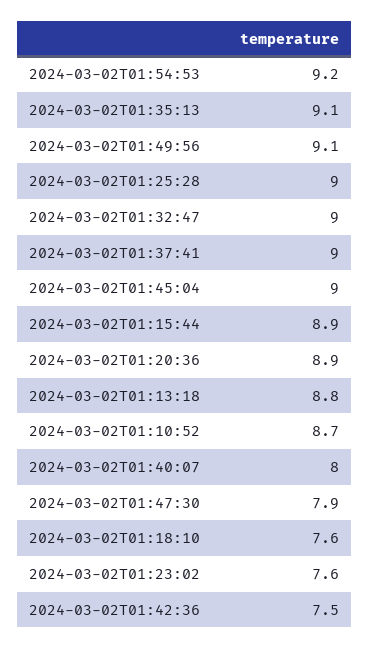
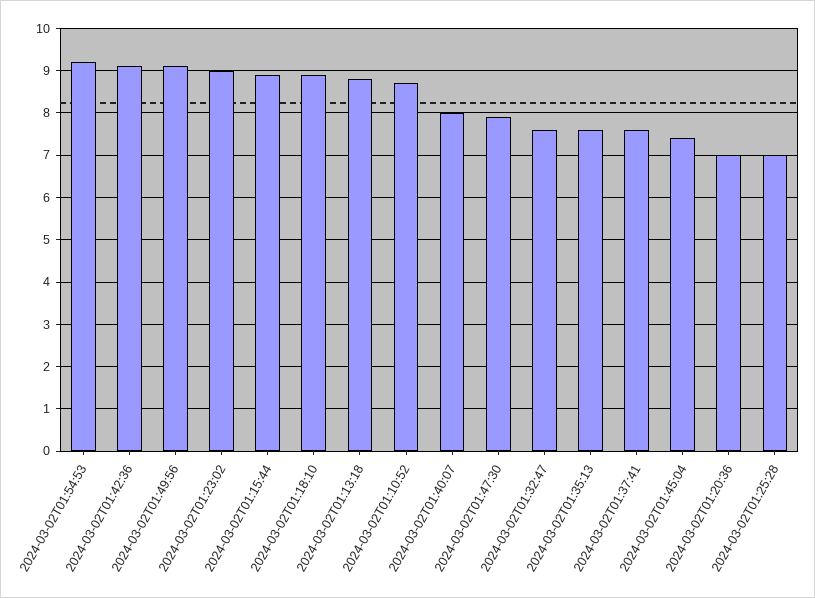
  {
    "2024-03-02T01:54:53": 9.2,
-   "2024-03-02T01:35:13": 9.1,
+   "2024-03-02T01:35:13": 7.5,
    "2024-03-02T01:49:56": 9.1,
-   "2024-03-02T01:25:28": 9,
+   "2024-03-02T01:25:28": 7,
-   "2024-03-02T01:32:47": 9,
+   "2024-03-02T01:32:47": 7.5,
-   "2024-03-02T01:37:41": 9,
+   "2024-03-02T01:37:41": 7.5,
-   "2024-03-02T01:45:04": 9,
+   "2024-03-02T01:45:04": 7.5,
    "2024-03-02T01:15:44": 8.9,
-   "2024-03-02T01:20:36": 8.9,
+   "2024-03-02T01:20:36": 7,
    "2024-03-02T01:13:18": 8.8,
    "2024-03-02T01:10:52": 8.7,
    "2024-03-02T01:40:07": 8,
    "2024-03-02T01:47:30": 7.9,
-   "2024-03-02T01:18:10": 7.6,
+   "2024-03-02T01:18:10": 9,
-   "2024-03-02T01:23:02": 7.6,
+   "2024-03-02T01:23:02": 9,
-   "2024-03-02T01:42:36": 7.5
+   "2024-03-02T01:42:36": 9
  }

